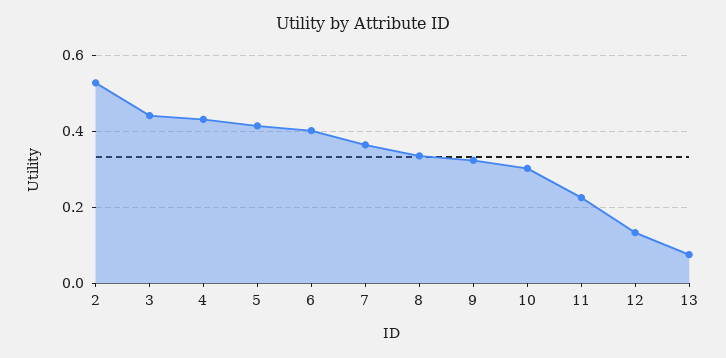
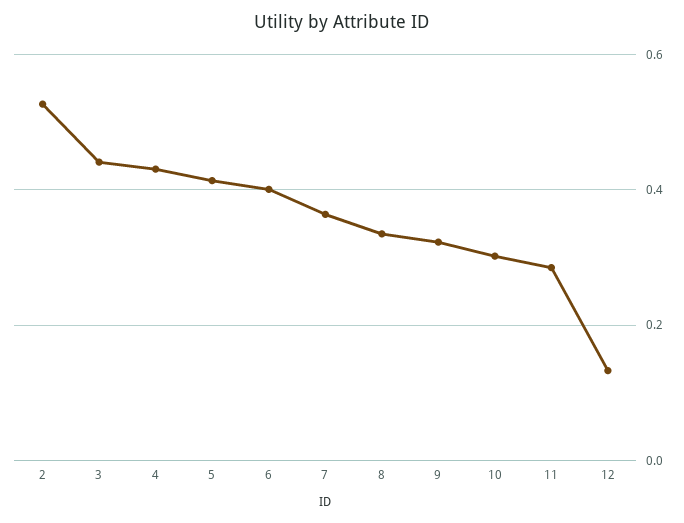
  {
    "2": 0.52,
    "3": 0.44,
    "4": 0.44,
    "5": 0.42,
    "6": 0.4,
    "7": 0.36,
    "8": 0.34,
    "9": 0.32,
    "10": 0.3,
-   "11": 0.22,
+   "11": 0.28,
-   "12": 0.14,
+   "12": 0.14
-   "13": 0.08
  }

